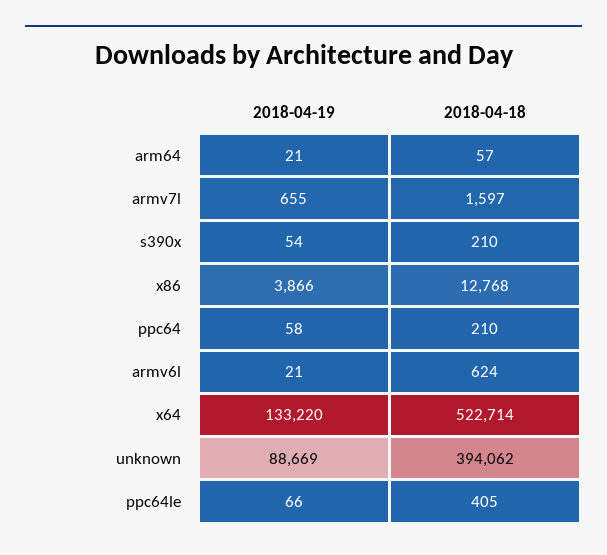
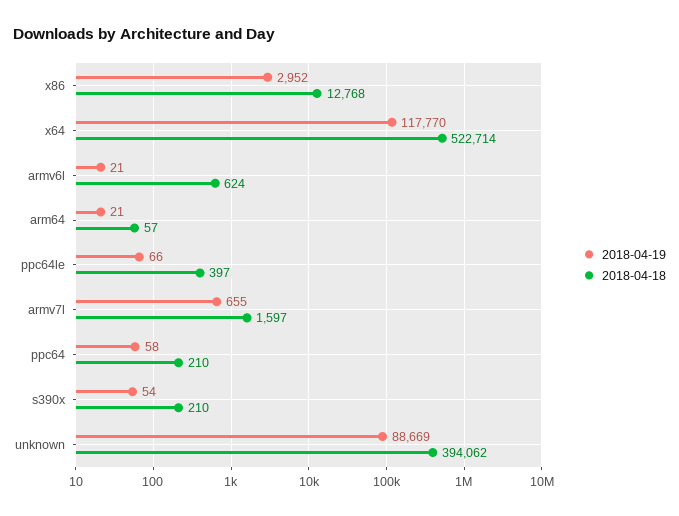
  {
    "2018-04-19": {
      "arm64": 21,
      "armv7l": 655,
      "s390x": 54,
-     "x86": 3866,
+     "x86": 2952,
      "ppc64": 58,
      "armv6l": 21,
-     "x64": 133220,
+     "x64": 117770,
      "unknown": 88669,
      "ppc64le": 66
    },
    "2018-04-18": {
      "arm64": 57,
      "armv7l": 1597,
      "s390x": 210,
      "x86": 12768,
      "ppc64": 210,
      "armv6l": 624,
      "x64": 522714,
      "unknown": 394062,
-     "ppc64le": 405
+     "ppc64le": 397
    }
  }

